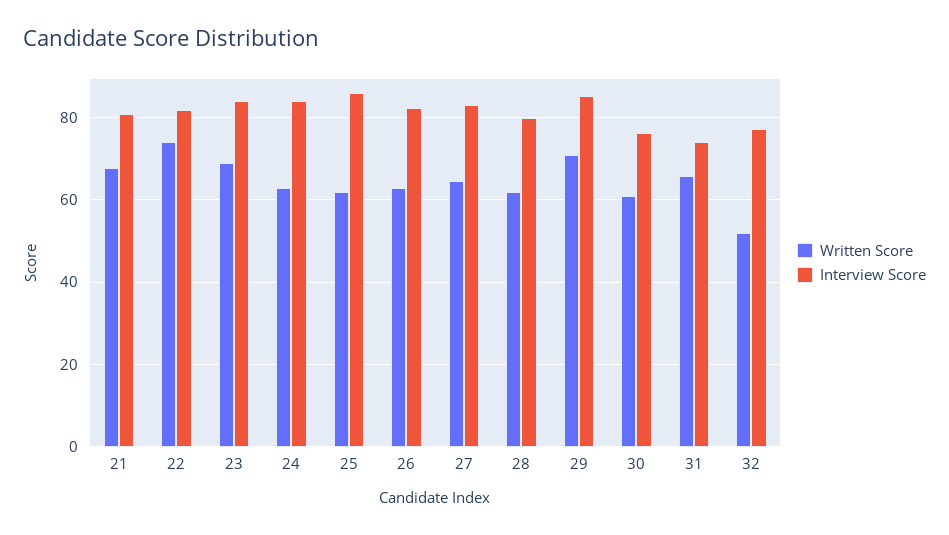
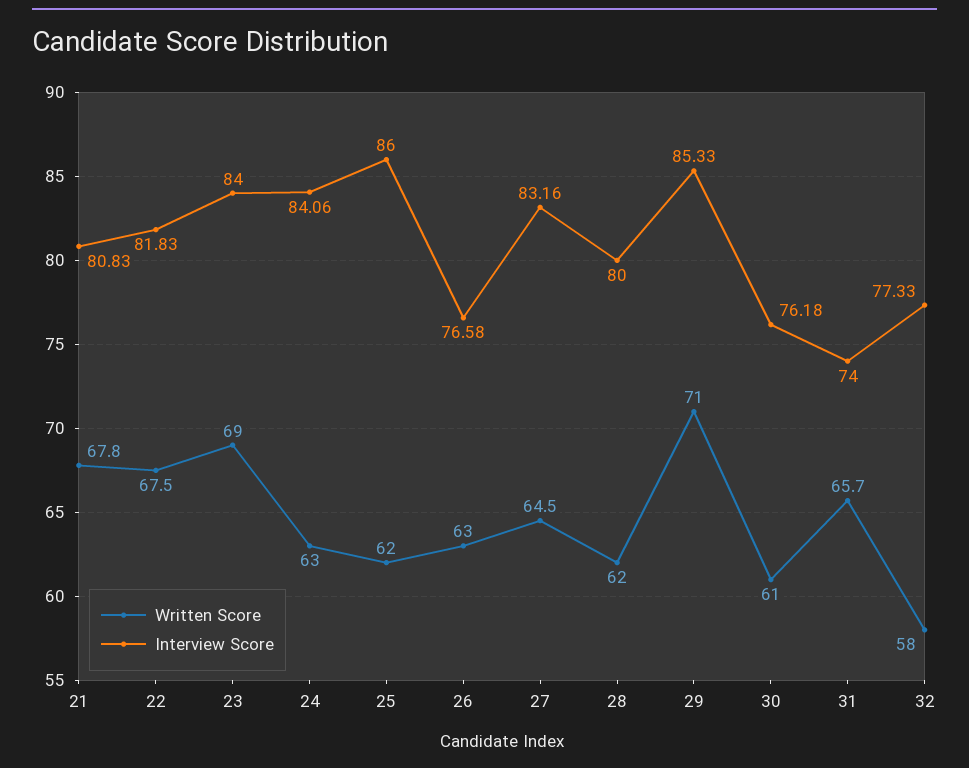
  {
    "Written Score": {
      "21": 67.8,
-     "22": 74,
+     "22": 67.5,
      "23": 69,
      "24": 63,
      "25": 62,
      "26": 63,
      "27": 64.5,
      "28": 62,
      "29": 71,
      "30": 61,
      "31": 65.7,
-     "32": 52
+     "32": 58
    },
    "Interview Score": {
      "21": 80.83,
      "22": 81.83,
      "23": 84,
      "24": 84.06,
      "25": 86,
-     "26": 82,
+     "26": 76.58,
      "27": 83.16,
      "28": 80,
      "29": 85.33,
      "30": 76.18,
      "31": 74,
      "32": 77.33
    }
  }

